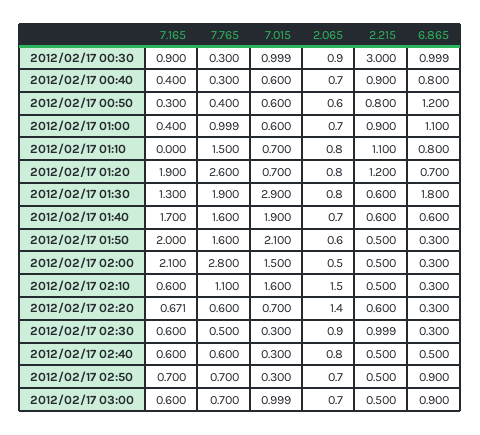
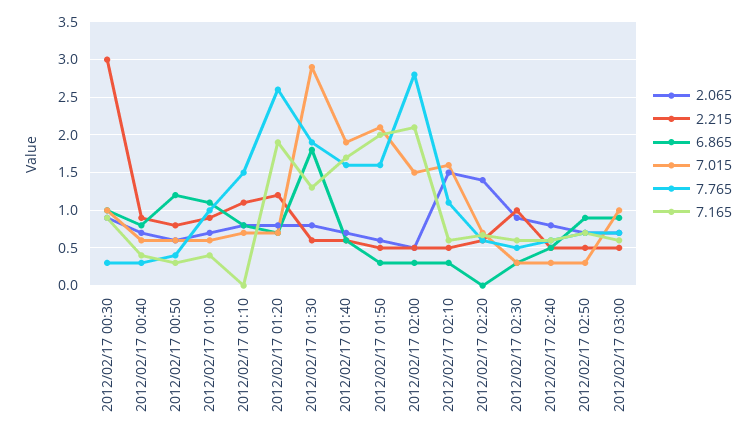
  {
    "7.165": {
      "2012/02/17 00:30": 0.9,
      "2012/02/17 00:40": 0.4,
      "2012/02/17 00:50": 0.3,
      "2012/02/17 01:00": 0.4,
      "2012/02/17 01:10": 0,
      "2012/02/17 01:20": 1.9,
      "2012/02/17 01:30": 1.3,
      "2012/02/17 01:40": 1.7,
      "2012/02/17 01:50": 2,
      "2012/02/17 02:00": 2.1,
      "2012/02/17 02:10": 0.6,
      "2012/02/17 02:20": 0.671,
      "2012/02/17 02:30": 0.6,
      "2012/02/17 02:40": 0.6,
      "2012/02/17 02:50": 0.7,
      "2012/02/17 03:00": 0.6
    },
    "7.765": {
      "2012/02/17 00:30": 0.3,
      "2012/02/17 00:40": 0.3,
      "2012/02/17 00:50": 0.4,
      "2012/02/17 01:00": 0.999,
      "2012/02/17 01:10": 1.5,
      "2012/02/17 01:20": 2.6,
      "2012/02/17 01:30": 1.9,
      "2012/02/17 01:40": 1.6,
      "2012/02/17 01:50": 1.6,
      "2012/02/17 02:00": 2.8,
      "2012/02/17 02:10": 1.1,
      "2012/02/17 02:20": 0.6,
      "2012/02/17 02:30": 0.5,
      "2012/02/17 02:40": 0.6,
      "2012/02/17 02:50": 0.7,
      "2012/02/17 03:00": 0.7
    },
    "7.015": {
      "2012/02/17 00:30": 0.999,
      "2012/02/17 00:40": 0.6,
      "2012/02/17 00:50": 0.6,
      "2012/02/17 01:00": 0.6,
      "2012/02/17 01:10": 0.7,
      "2012/02/17 01:20": 0.7,
      "2012/02/17 01:30": 2.9,
      "2012/02/17 01:40": 1.9,
      "2012/02/17 01:50": 2.1,
      "2012/02/17 02:00": 1.5,
      "2012/02/17 02:10": 1.6,
      "2012/02/17 02:20": 0.7,
      "2012/02/17 02:30": 0.3,
      "2012/02/17 02:40": 0.3,
      "2012/02/17 02:50": 0.3,
      "2012/02/17 03:00": 0.999
    },
    "2.065": {
      "2012/02/17 00:30": 0.9,
      "2012/02/17 00:40": 0.7,
      "2012/02/17 00:50": 0.6,
      "2012/02/17 01:00": 0.7,
      "2012/02/17 01:10": 0.8,
      "2012/02/17 01:20": 0.8,
      "2012/02/17 01:30": 0.8,
      "2012/02/17 01:40": 0.7,
      "2012/02/17 01:50": 0.6,
      "2012/02/17 02:00": 0.5,
      "2012/02/17 02:10": 1.5,
      "2012/02/17 02:20": 1.4,
      "2012/02/17 02:30": 0.9,
      "2012/02/17 02:40": 0.8,
      "2012/02/17 02:50": 0.7,
      "2012/02/17 03:00": 0.7
    },
    "2.215": {
      "2012/02/17 00:30": 3,
      "2012/02/17 00:40": 0.9,
      "2012/02/17 00:50": 0.8,
      "2012/02/17 01:00": 0.9,
      "2012/02/17 01:10": 1.1,
      "2012/02/17 01:20": 1.2,
      "2012/02/17 01:30": 0.6,
      "2012/02/17 01:40": 0.6,
      "2012/02/17 01:50": 0.5,
      "2012/02/17 02:00": 0.5,
      "2012/02/17 02:10": 0.5,
      "2012/02/17 02:20": 0.6,
      "2012/02/17 02:30": 0.999,
      "2012/02/17 02:40": 0.5,
      "2012/02/17 02:50": 0.5,
      "2012/02/17 03:00": 0.5
    },
    "6.865": {
      "2012/02/17 00:30": 0.999,
      "2012/02/17 00:40": 0.8,
      "2012/02/17 00:50": 1.2,
      "2012/02/17 01:00": 1.1,
      "2012/02/17 01:10": 0.8,
      "2012/02/17 01:20": 0.7,
      "2012/02/17 01:30": 1.8,
      "2012/02/17 01:40": 0.6,
      "2012/02/17 01:50": 0.3,
      "2012/02/17 02:00": 0.3,
      "2012/02/17 02:10": 0.3,
-     "2012/02/17 02:20": 0.3,
+     "2012/02/17 02:20": 0,
      "2012/02/17 02:30": 0.3,
      "2012/02/17 02:40": 0.5,
      "2012/02/17 02:50": 0.9,
      "2012/02/17 03:00": 0.9
    }
  }

